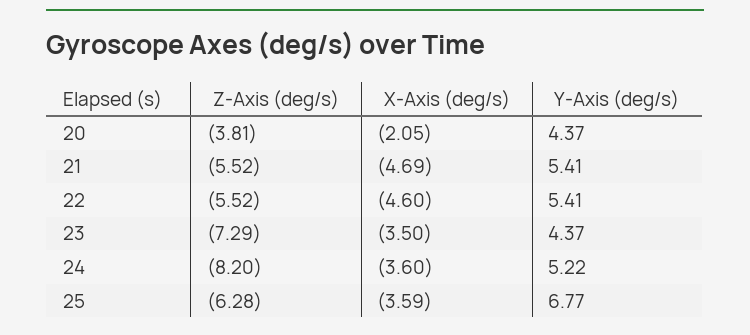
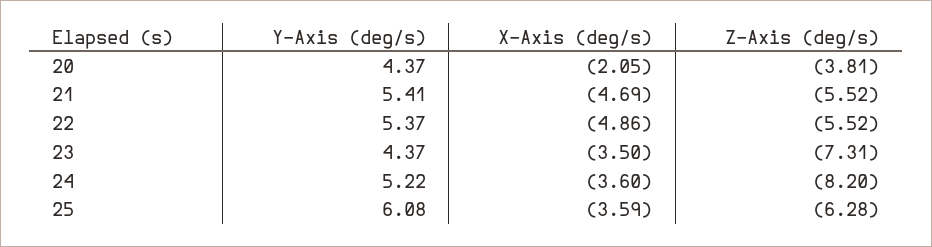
  {
    "Z-Axis (deg/s)": {
      "20": -3.81,
      "21": -5.52,
      "22": -5.52,
-     "23": -7.29,
+     "23": -7.31,
      "24": -8.2,
      "25": -6.28
    },
    "X-Axis (deg/s)": {
      "20": -2.05,
      "21": -4.69,
-     "22": -4.6,
+     "22": -4.86,
      "23": -3.5,
      "24": -3.6,
      "25": -3.59
    },
    "Y-Axis (deg/s)": {
      "20": 4.37,
      "21": 5.41,
-     "22": 5.41,
+     "22": 5.37,
      "23": 4.37,
      "24": 5.22,
-     "25": 6.77
+     "25": 6.08
    }
  }

